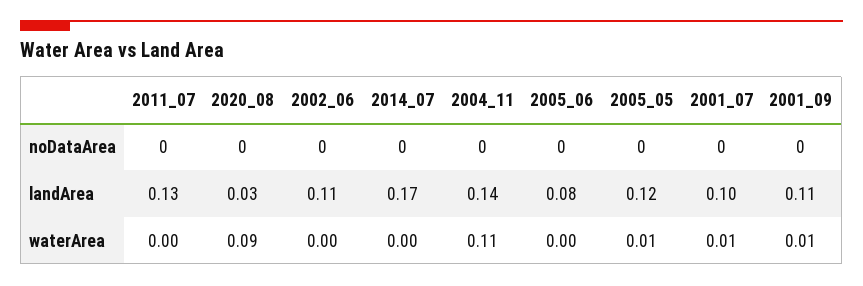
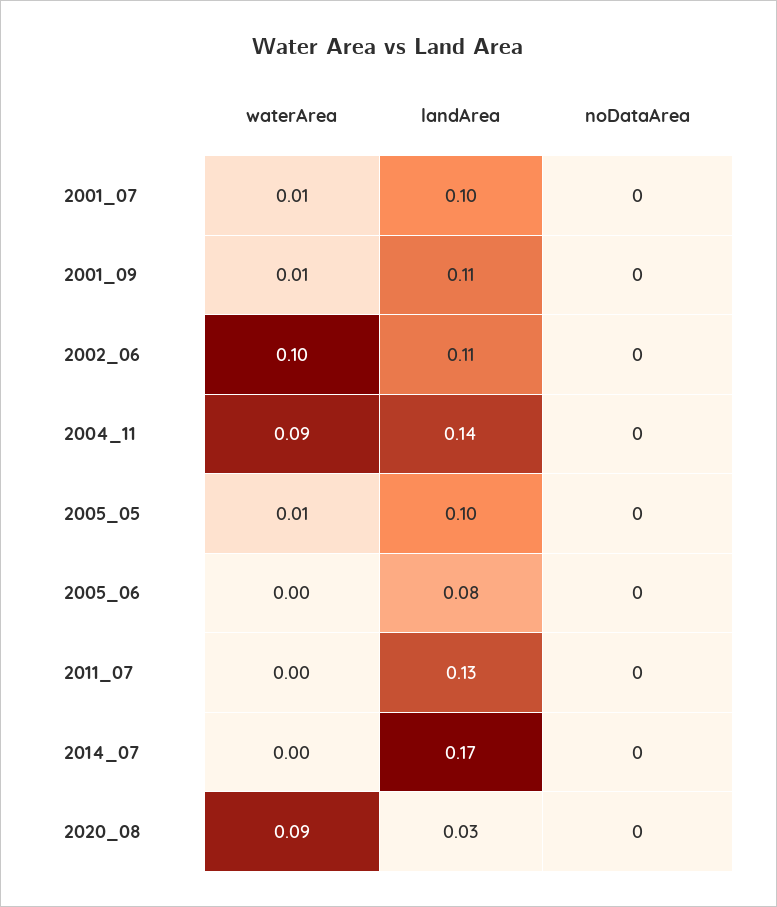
  {
    "2011_07": {
      "noDataArea": 0,
      "landArea": 0.13,
      "waterArea": 0
    },
    "2020_08": {
      "noDataArea": 0,
      "landArea": 0.03,
      "waterArea": 0.09
    },
    "2002_06": {
      "noDataArea": 0,
      "landArea": 0.11,
-     "waterArea": 0
+     "waterArea": 0.1
    },
    "2014_07": {
      "noDataArea": 0,
      "landArea": 0.17,
      "waterArea": 0
    },
    "2004_11": {
      "noDataArea": 0,
      "landArea": 0.14,
-     "waterArea": 0.11
+     "waterArea": 0.09
    },
    "2005_06": {
      "noDataArea": 0,
      "landArea": 0.08,
      "waterArea": 0
    },
    "2005_05": {
      "noDataArea": 0,
-     "landArea": 0.12,
+     "landArea": 0.1,
      "waterArea": 0.01
    },
    "2001_07": {
      "noDataArea": 0,
      "landArea": 0.1,
      "waterArea": 0.01
    },
    "2001_09": {
      "noDataArea": 0,
      "landArea": 0.11,
      "waterArea": 0.01
    }
  }

